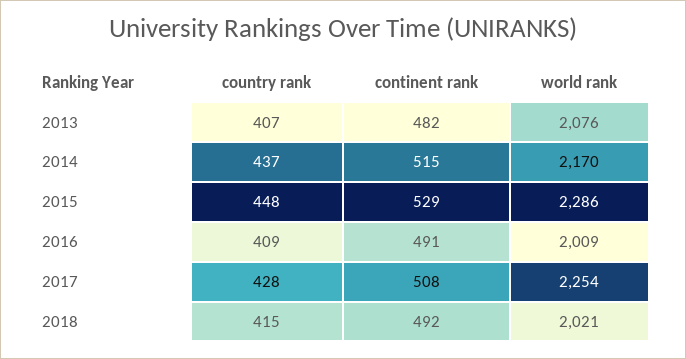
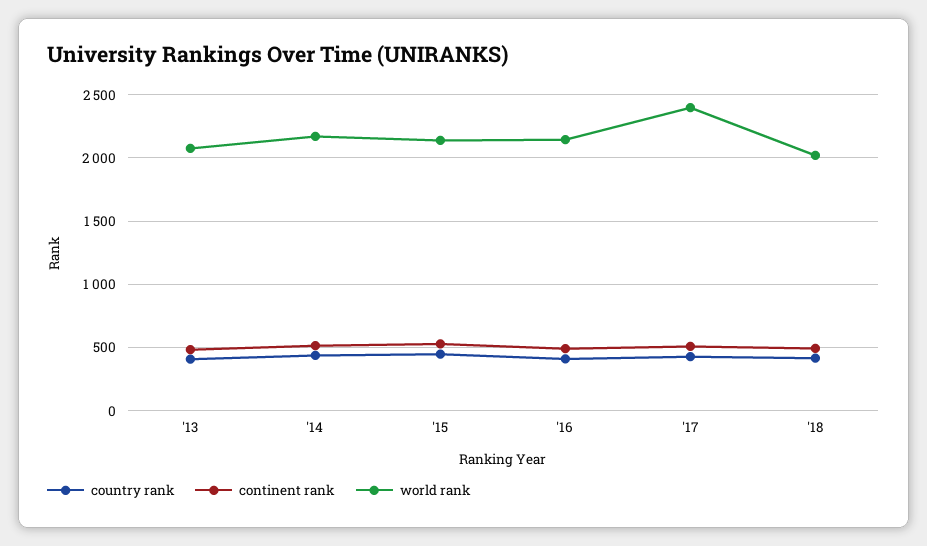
  {
    "country rank": {
      "2013": 407,
      "2014": 437,
      "2015": 448,
      "2016": 409,
      "2017": 428,
      "2018": 415
    },
    "continent rank": {
      "2013": 482,
      "2014": 515,
      "2015": 529,
      "2016": 491,
      "2017": 508,
      "2018": 492
    },
    "world rank": {
      "2013": 2076,
      "2014": 2170,
-     "2015": 2286,
+     "2015": 2150,
-     "2016": 2009,
+     "2016": 2150,
-     "2017": 2254,
+     "2017": 2400,
      "2018": 2021
    }
  }

